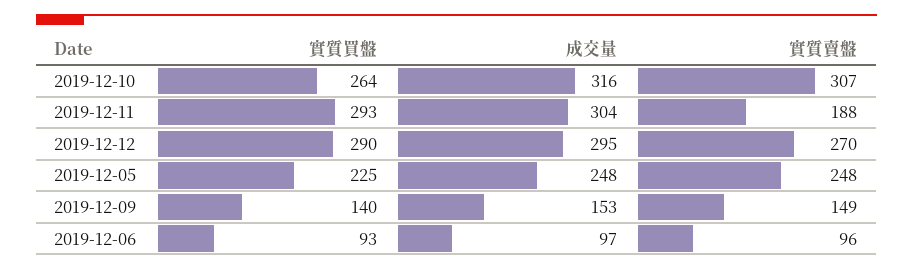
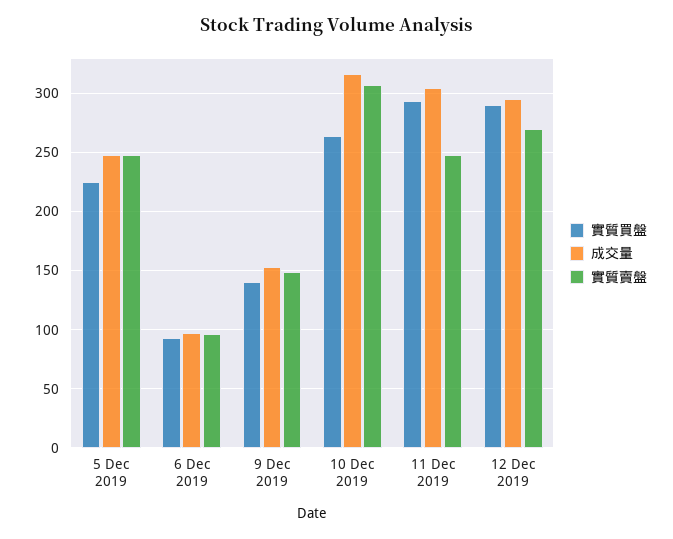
  {
    "實質買盤": {
      "2019-12-10": 264,
      "2019-12-11": 293,
      "2019-12-12": 290,
      "2019-12-05": 225,
      "2019-12-09": 140,
      "2019-12-06": 93
    },
    "成交量": {
      "2019-12-10": 316,
      "2019-12-11": 304,
      "2019-12-12": 295,
      "2019-12-05": 248,
      "2019-12-09": 153,
      "2019-12-06": 97
    },
    "實質賣盤": {
      "2019-12-10": 307,
-     "2019-12-11": 188,
+     "2019-12-11": 250,
      "2019-12-12": 270,
      "2019-12-05": 248,
      "2019-12-09": 149,
      "2019-12-06": 96
    }
  }

